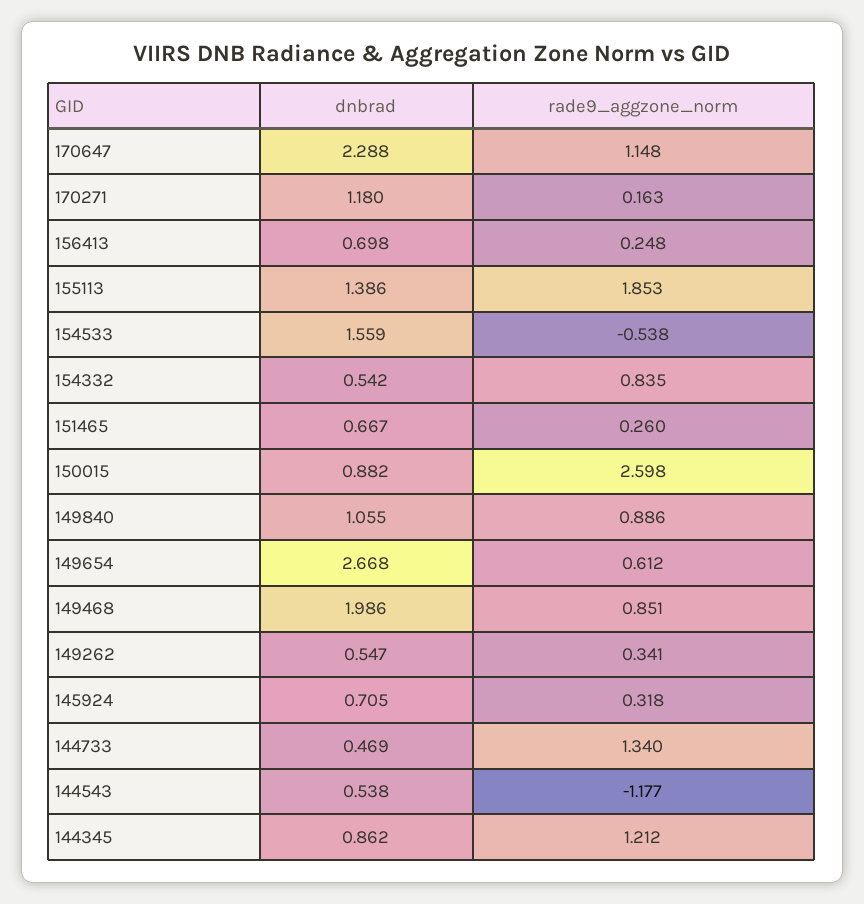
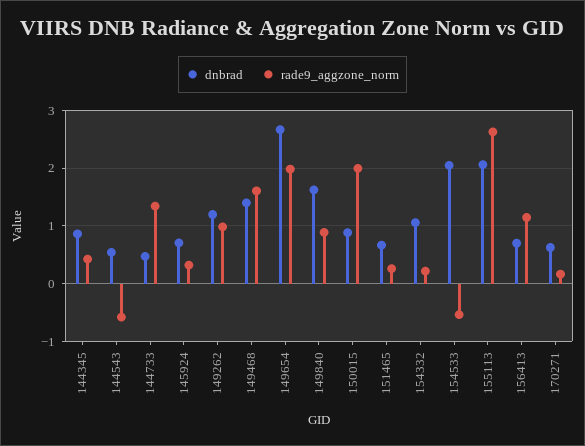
  {
    "dnbrad": {
-     "170647": 2.288,
-     "170271": 1.18,
+     "170271": 0.6,
      "156413": 0.698,
-     "155113": 1.386,
+     "155113": 2,
-     "154533": 1.559,
+     "154533": 2,
-     "154332": 0.542,
+     "154332": 1,
      "151465": 0.667,
      "150015": 0.882,
-     "149840": 1.055,
+     "149840": 1.6,
      "149654": 2.668,
-     "149468": 1.986,
+     "149468": 1.4,
-     "149262": 0.547,
+     "149262": 1.2,
      "145924": 0.705,
      "144733": 0.469,
      "144543": 0.538,
      "144345": 0.862
    },
    "rade9_aggzone_norm": {
-     "170647": 1.148,
      "170271": 0.163,
-     "156413": 0.248,
+     "156413": 1.2,
-     "155113": 1.853,
+     "155113": 2.6,
      "154533": -0.538,
-     "154332": 0.835,
+     "154332": 0.2,
      "151465": 0.26,
-     "150015": 2.598,
+     "150015": 2,
      "149840": 0.886,
-     "149654": 0.612,
+     "149654": 2,
-     "149468": 0.851,
+     "149468": 1.6,
-     "149262": 0.341,
+     "149262": 1,
      "145924": 0.318,
      "144733": 1.34,
-     "144543": -1.177,
+     "144543": -0.6,
-     "144345": 1.212
+     "144345": 0.4
    }
  }

